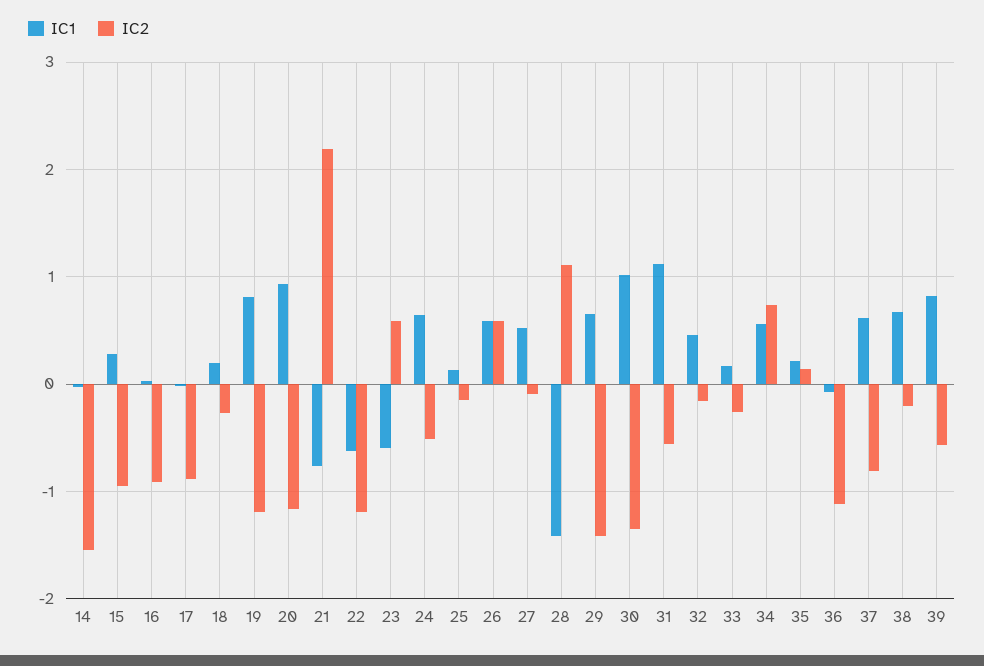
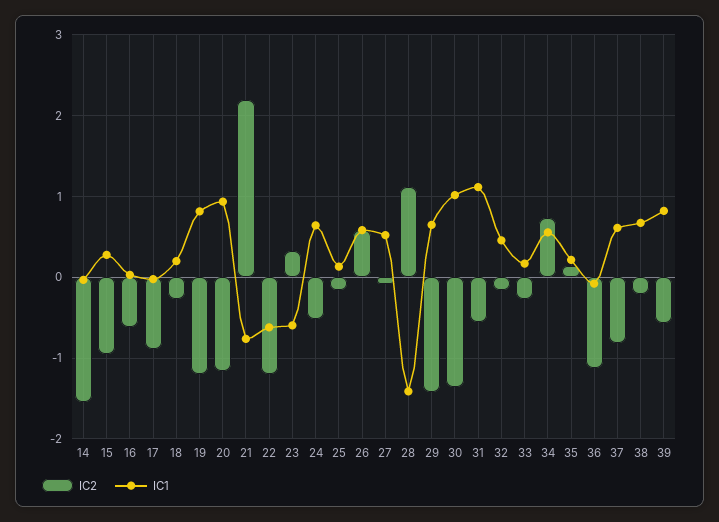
  {
    "IC1": {
      "14": 0,
      "15": 0.3,
      "16": 0,
      "17": 0,
      "18": 0.2,
      "19": 0.8,
      "20": 0.9,
      "21": -0.8,
      "22": -0.6,
      "23": -0.6,
      "24": 0.6,
      "25": 0.1,
      "26": 0.6,
      "27": 0.5,
      "28": -1.4,
      "29": 0.6,
      "30": 1,
      "31": 1.1,
      "32": 0.5,
      "33": 0.2,
      "34": 0.6,
      "35": 0.2,
      "36": -0.1,
      "37": 0.6,
      "38": 0.7,
      "39": 0.8
    },
    "IC2": {
      "14": -1.5,
      "15": -0.9,
-     "16": -0.9,
+     "16": -0.6,
      "17": -0.9,
      "18": -0.3,
      "19": -1.2,
      "20": -1.2,
      "21": 2.2,
      "22": -1.2,
-     "23": 0.6,
+     "23": 0.3,
      "24": -0.5,
      "25": -0.2,
      "26": 0.6,
      "27": -0.1,
      "28": 1.1,
      "29": -1.4,
      "30": -1.4,
      "31": -0.6,
      "32": -0.2,
      "33": -0.3,
      "34": 0.7,
      "35": 0.1,
      "36": -1.1,
      "37": -0.8,
      "38": -0.2,
      "39": -0.6
    }
  }

